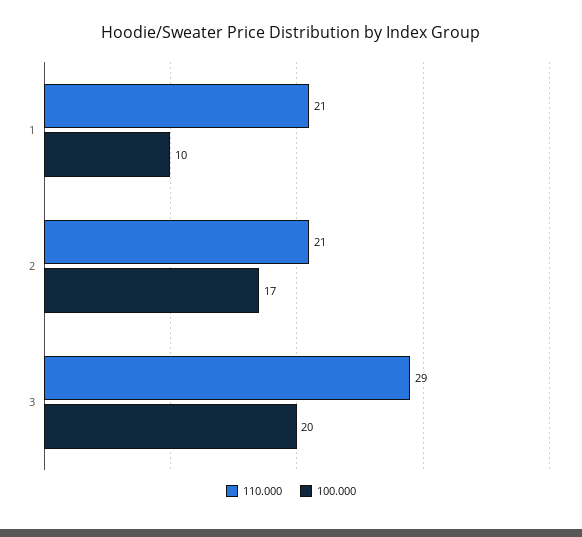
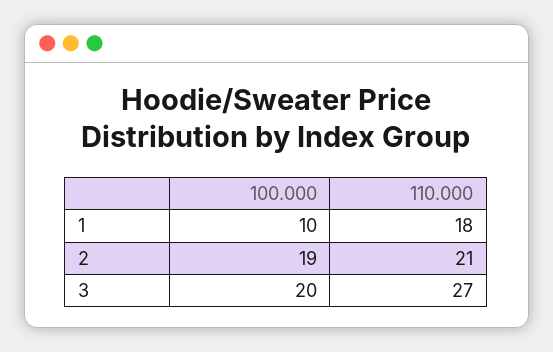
  {
    "110.000": {
-     "1": 21,
+     "1": 18,
      "2": 21,
-     "3": 29
+     "3": 27
    },
    "100.000": {
      "1": 10,
-     "2": 17,
+     "2": 19,
      "3": 20
    }
  }

